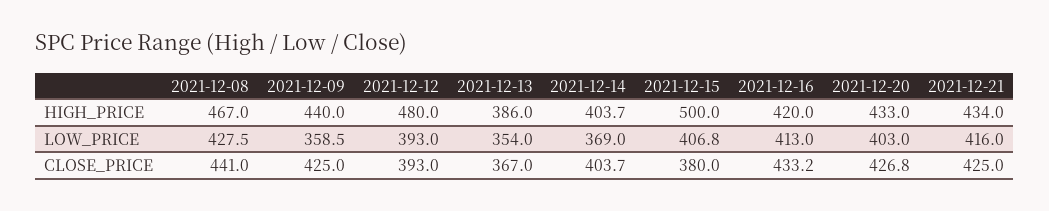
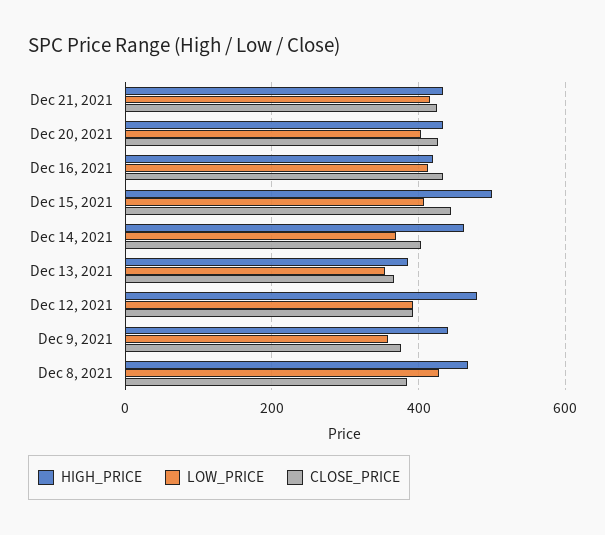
  {
    "HIGH_PRICE": {
      "2021-12-08": 467,
      "2021-12-09": 440,
      "2021-12-12": 480,
      "2021-12-13": 386,
-     "2021-12-14": 403.7,
+     "2021-12-14": 460,
      "2021-12-15": 500,
      "2021-12-16": 420,
      "2021-12-20": 433,
      "2021-12-21": 434
    },
    "LOW_PRICE": {
      "2021-12-08": 427.5,
      "2021-12-09": 358.5,
      "2021-12-12": 393,
      "2021-12-13": 354,
      "2021-12-14": 369,
      "2021-12-15": 406.8,
      "2021-12-16": 413,
      "2021-12-20": 403,
      "2021-12-21": 416
    },
    "CLOSE_PRICE": {
-     "2021-12-08": 441,
+     "2021-12-08": 380,
-     "2021-12-09": 425,
+     "2021-12-09": 380,
      "2021-12-12": 393,
      "2021-12-13": 367,
      "2021-12-14": 403.7,
-     "2021-12-15": 380,
+     "2021-12-15": 440,
      "2021-12-16": 433.2,
      "2021-12-20": 426.8,
      "2021-12-21": 425
    }
  }

